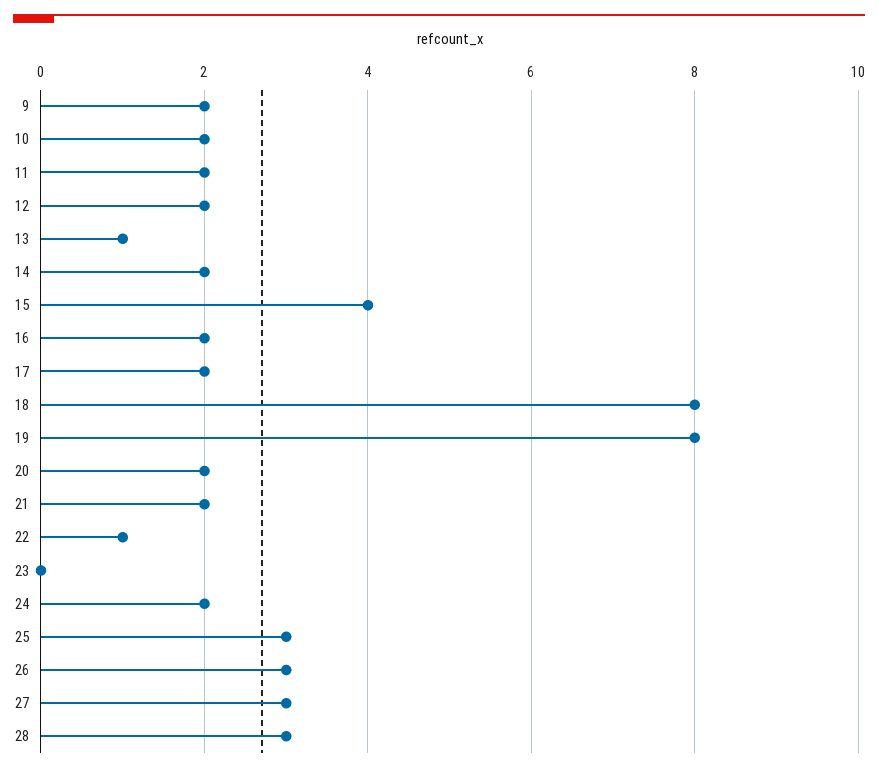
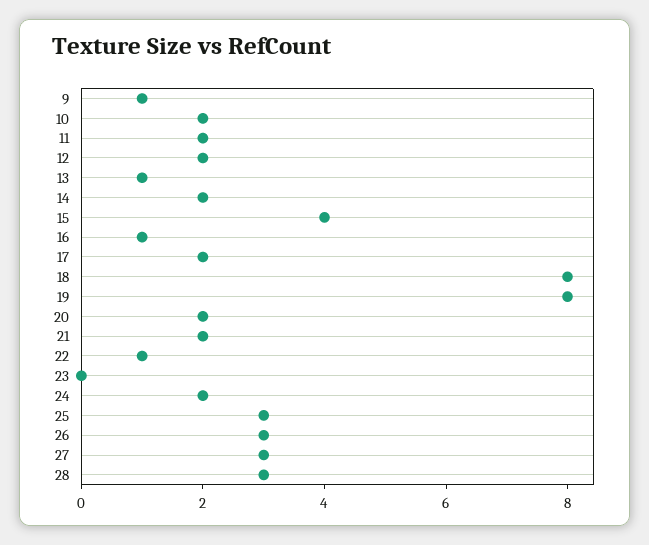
  {
-   "9": 2,
+   "9": 1,
    "10": 2,
    "11": 2,
    "12": 2,
    "13": 1,
    "14": 2,
    "15": 4,
-   "16": 2,
+   "16": 1,
    "17": 2,
    "18": 8,
    "19": 8,
    "20": 2,
    "21": 2,
    "22": 1,
    "23": 0,
    "24": 2,
    "25": 3,
    "26": 3,
    "27": 3,
    "28": 3
  }

